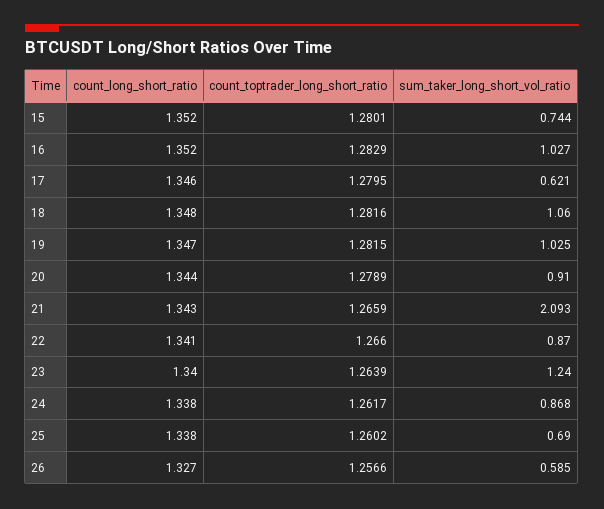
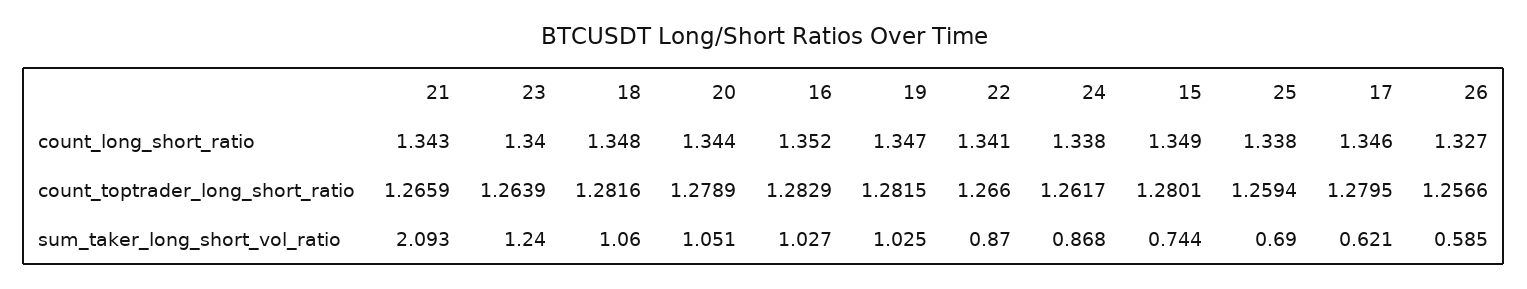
  {
    "count_long_short_ratio": {
-     "15": 1.352,
+     "15": 1.349,
      "16": 1.352,
      "17": 1.346,
      "18": 1.348,
      "19": 1.347,
      "20": 1.344,
      "21": 1.343,
      "22": 1.341,
      "23": 1.34,
      "24": 1.338,
      "25": 1.338,
      "26": 1.327
    },
    "count_toptrader_long_short_ratio": {
      "15": 1.2801,
      "16": 1.2829,
      "17": 1.2795,
      "18": 1.2816,
      "19": 1.2815,
      "20": 1.2789,
      "21": 1.2659,
      "22": 1.266,
      "23": 1.2639,
      "24": 1.2617,
-     "25": 1.2602,
+     "25": 1.2594,
      "26": 1.2566
    },
    "sum_taker_long_short_vol_ratio": {
      "15": 0.744,
      "16": 1.027,
      "17": 0.621,
      "18": 1.06,
      "19": 1.025,
-     "20": 0.91,
+     "20": 1.051,
      "21": 2.093,
      "22": 0.87,
      "23": 1.24,
      "24": 0.868,
      "25": 0.69,
      "26": 0.585
    }
  }

